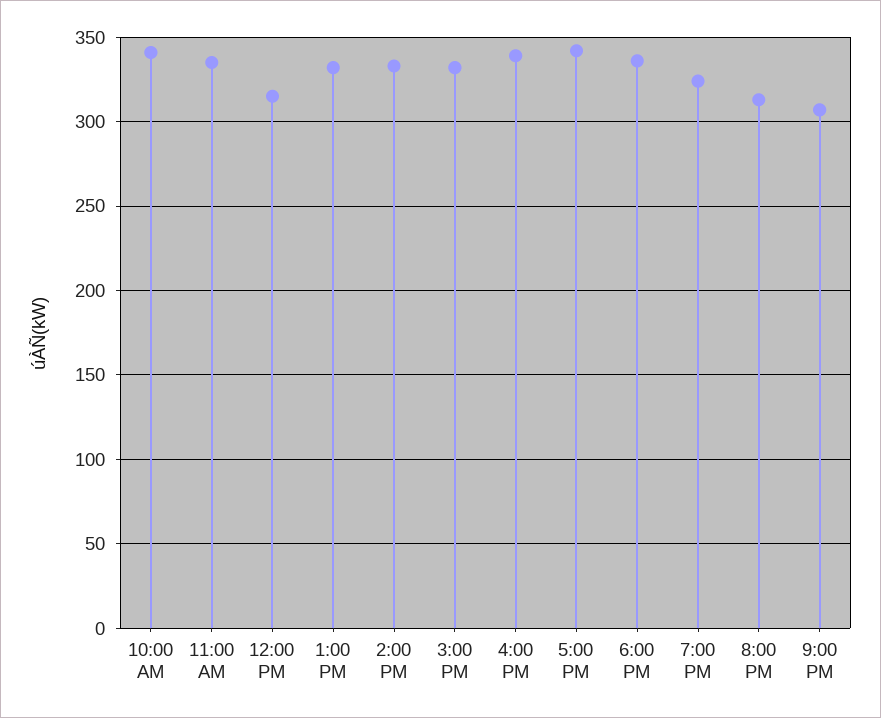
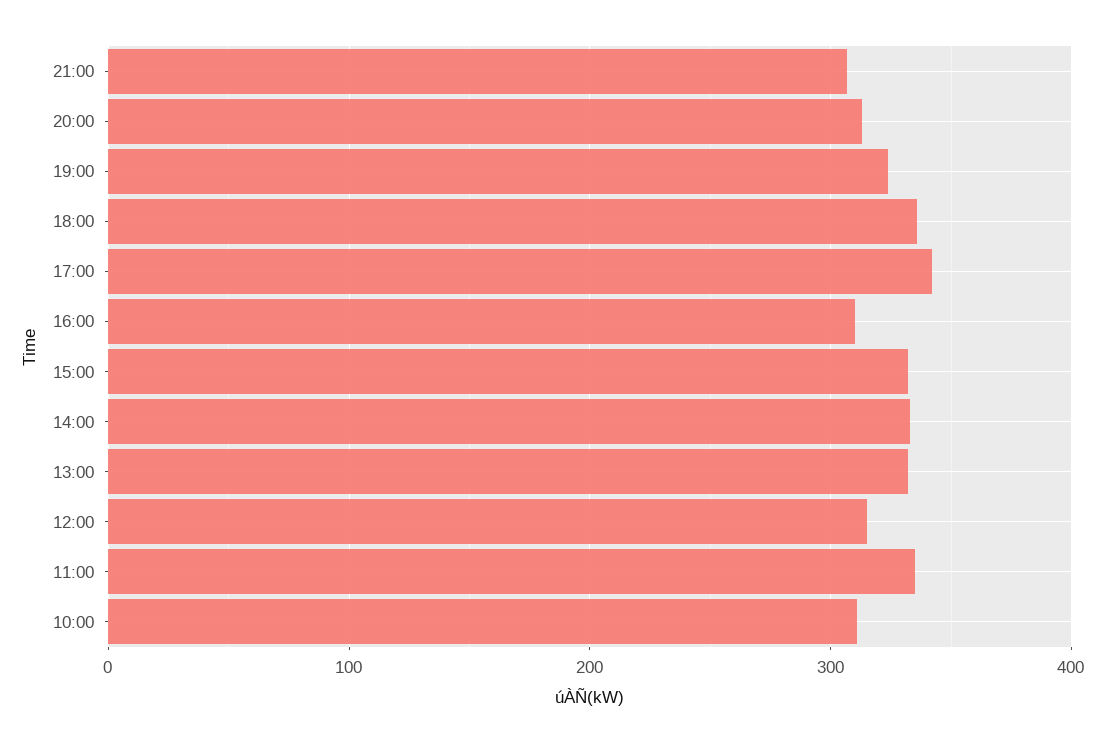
  {
-   "10:00 AM": 340,
+   "10:00 AM": 310,
    "11:00 AM": 335,
    "12:00 PM": 315,
    "1:00 PM": 330,
    "2:00 PM": 335,
    "3:00 PM": 330,
-   "4:00 PM": 340,
+   "4:00 PM": 310,
    "5:00 PM": 340,
    "6:00 PM": 335,
    "7:00 PM": 325,
    "8:00 PM": 315,
    "9:00 PM": 305
  }

